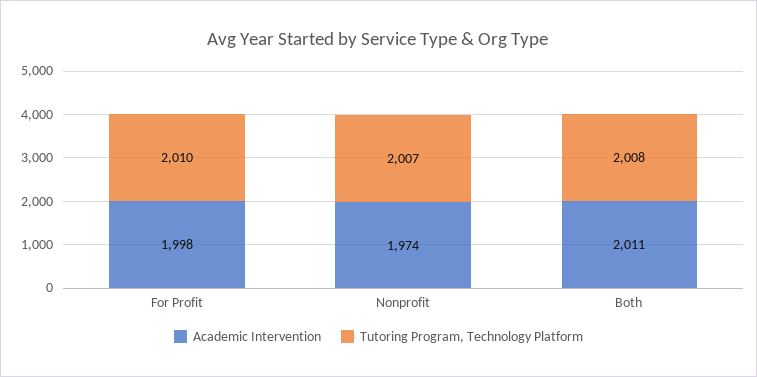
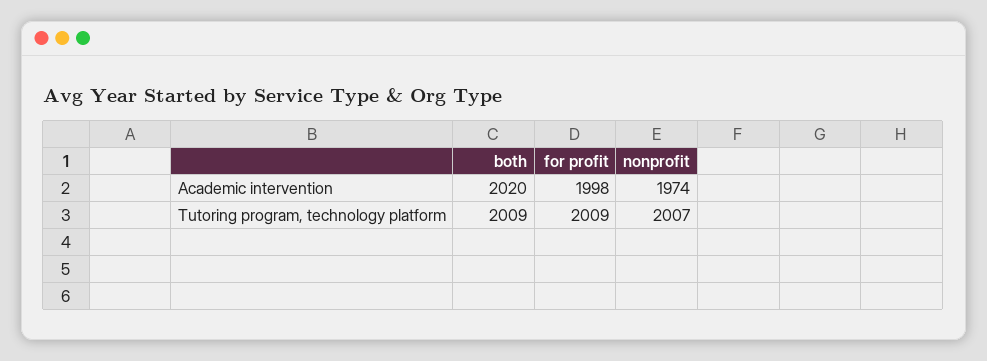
  {
    "Academic Intervention": {
      "For Profit": 1998,
      "Nonprofit": 1974,
-     "Both": 2011
+     "Both": 2020
    },
    "Tutoring Program, Technology Platform": {
-     "For Profit": 2010,
+     "For Profit": 2009,
      "Nonprofit": 2007,
-     "Both": 2008
+     "Both": 2009
    }
  }

